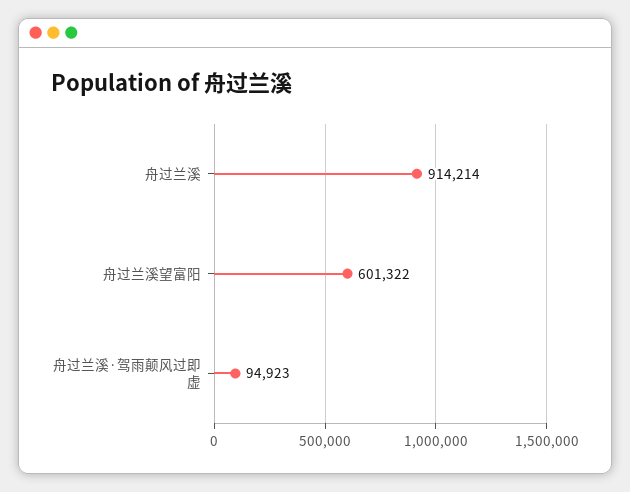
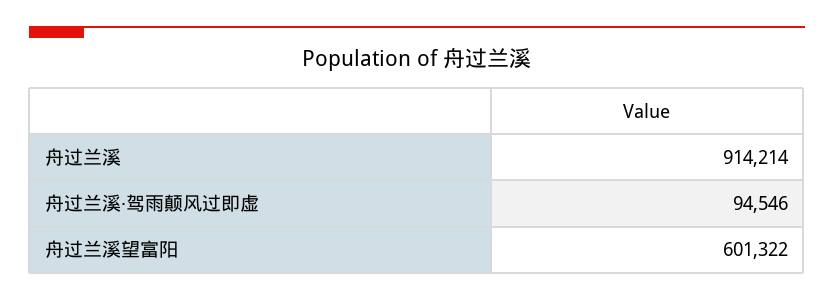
  {
    "舟过兰溪": 914214,
    "舟过兰溪望富阳": 601322,
-   "舟过兰溪·驾雨颠风过即虚": 94923
+   "舟过兰溪·驾雨颠风过即虚": 94546
  }

